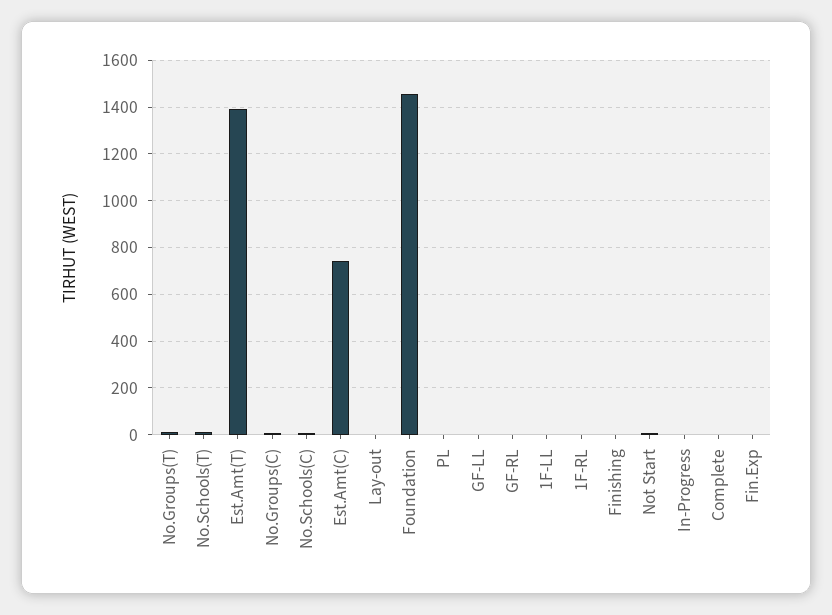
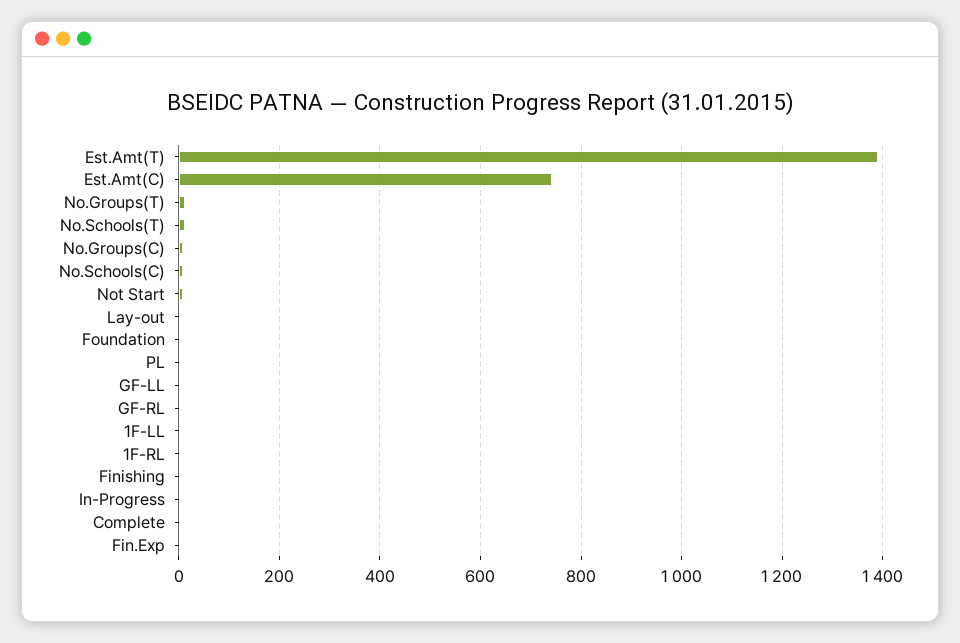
  {
    "No.Groups(T)": 20,
    "No.Schools(T)": 20,
    "Est.Amt(T)": 1400,
    "No.Groups(C)": 0,
    "No.Schools(C)": 0,
    "Est.Amt(C)": 740,
    "Lay-out": 0,
-   "Foundation": 1450,
+   "Foundation": 0,
    "PL": 0,
    "GF-LL": 0,
    "GF-RL": 0,
    "1F-LL": 0,
    "1F-RL": 0,
    "Finishing": 0,
    "Not Start": 0,
    "In-Progress": 0,
    "Complete": 0,
    "Fin.Exp": 0
  }

